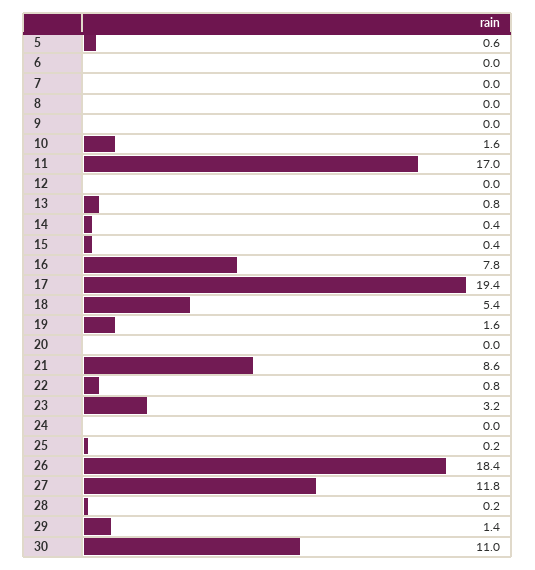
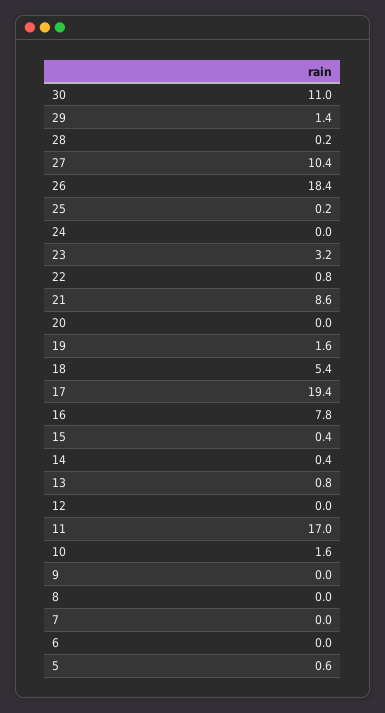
  {
    "5": 0.6,
    "6": 0,
    "7": 0,
    "8": 0,
    "9": 0,
    "10": 1.6,
    "11": 17,
    "12": 0,
    "13": 0.8,
    "14": 0.4,
    "15": 0.4,
    "16": 7.8,
    "17": 19.4,
    "18": 5.4,
    "19": 1.6,
    "20": 0,
    "21": 8.6,
    "22": 0.8,
    "23": 3.2,
    "24": 0,
    "25": 0.2,
    "26": 18.4,
-   "27": 11.8,
+   "27": 10.4,
    "28": 0.2,
    "29": 1.4,
    "30": 11
  }

